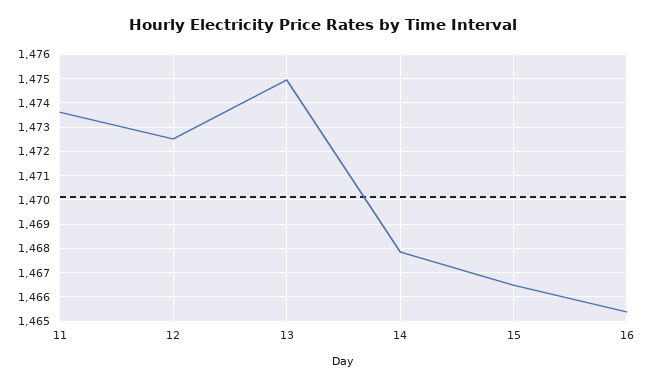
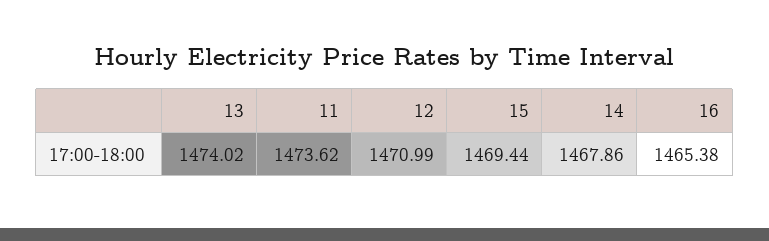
  {
    "11": 1473.62,
-   "12": 1472.5,
+   "12": 1470.99,
-   "13": 1475,
+   "13": 1474.02,
    "14": 1467.86,
-   "15": 1466.5,
+   "15": 1469.44,
    "16": 1465.38
  }

